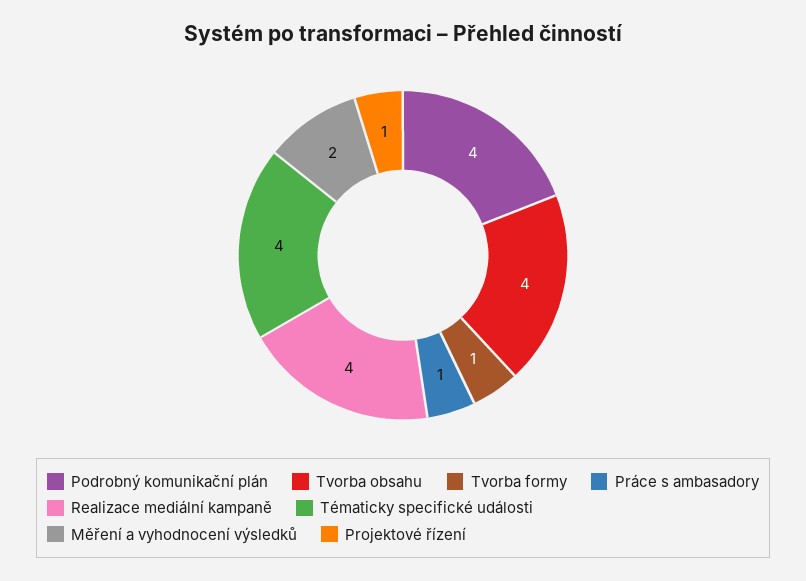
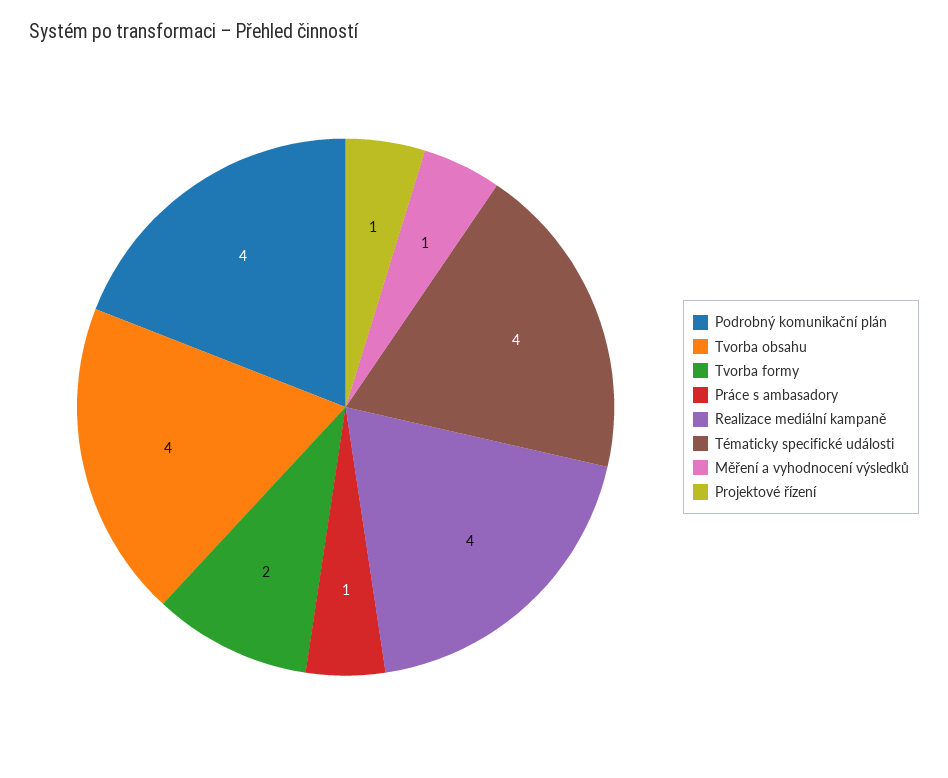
  {
    "Podrobný komunikační plán": 4,
    "Tvorba obsahu": 4,
-   "Tvorba formy": 1,
+   "Tvorba formy": 2,
    "Práce s ambasadory": 1,
    "Realizace mediální kampaně": 4,
    "Tématicky specifické události": 4,
-   "Měření a vyhodnocení výsledků": 2,
+   "Měření a vyhodnocení výsledků": 1,
    "Projektové řízení": 1
  }

